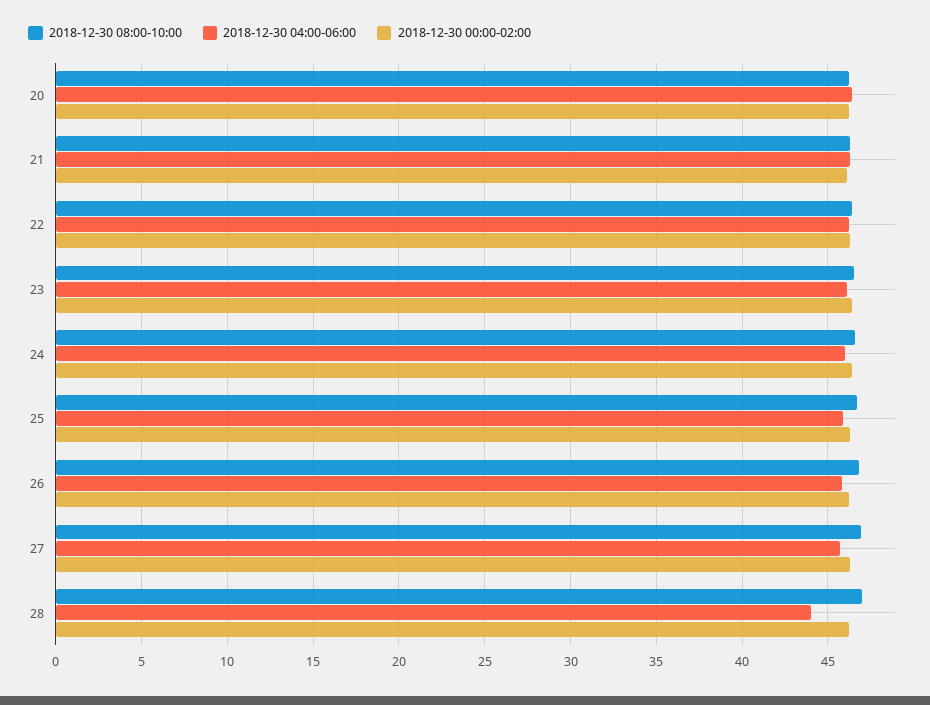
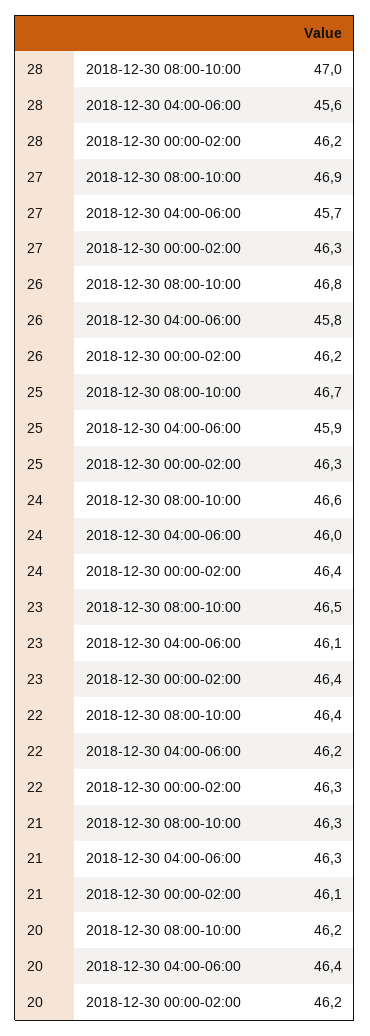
  {
    "2018-12-30 08:00-10:00": {
      "20": 46.2,
      "21": 46.3,
      "22": 46.4,
      "23": 46.5,
      "24": 46.6,
      "25": 46.7,
      "26": 46.8,
      "27": 46.9,
      "28": 47
    },
    "2018-12-30 04:00-06:00": {
      "20": 46.4,
      "21": 46.3,
      "22": 46.2,
      "23": 46.1,
      "24": 46,
      "25": 45.9,
      "26": 45.8,
      "27": 45.7,
-     "28": 44
+     "28": 45.6
    },
    "2018-12-30 00:00-02:00": {
      "20": 46.2,
      "21": 46.1,
      "22": 46.3,
      "23": 46.4,
      "24": 46.4,
      "25": 46.3,
      "26": 46.2,
      "27": 46.3,
      "28": 46.2
    }
  }

